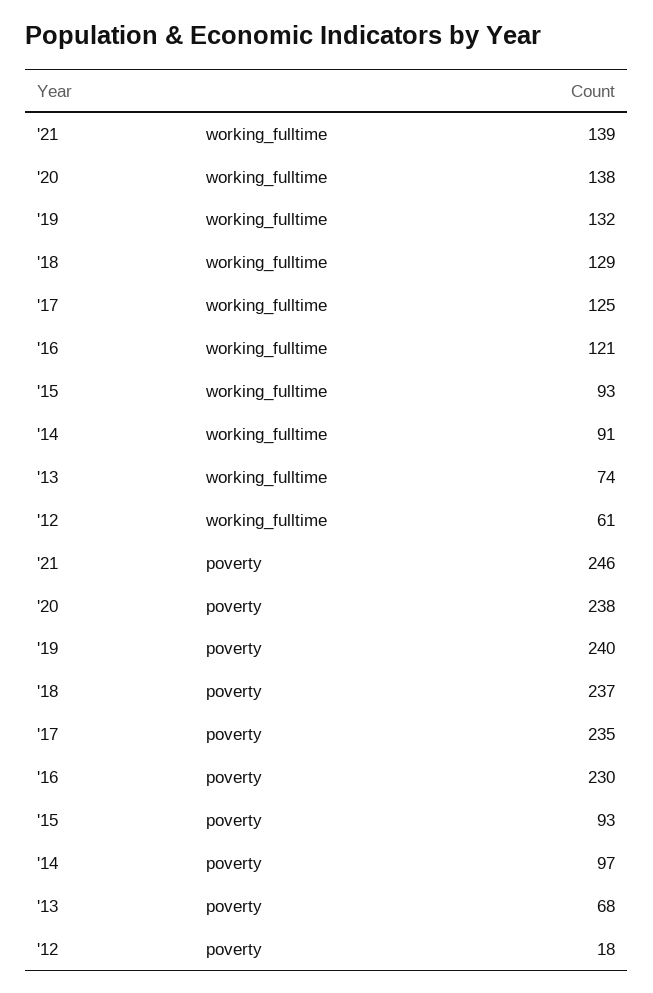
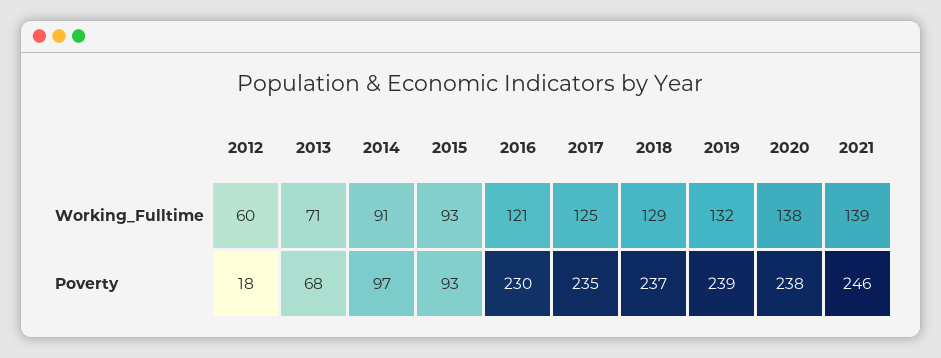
  {
    "'21": {
      "working_fulltime": 139,
      "poverty": 246
    },
    "'20": {
      "working_fulltime": 138,
      "poverty": 238
    },
    "'19": {
      "working_fulltime": 132,
-     "poverty": 240
+     "poverty": 239
    },
    "'18": {
      "working_fulltime": 129,
      "poverty": 237
    },
    "'17": {
      "working_fulltime": 125,
      "poverty": 235
    },
    "'16": {
      "working_fulltime": 121,
      "poverty": 230
    },
    "'15": {
      "working_fulltime": 93,
      "poverty": 93
    },
    "'14": {
      "working_fulltime": 91,
      "poverty": 97
    },
    "'13": {
-     "working_fulltime": 74,
+     "working_fulltime": 71,
      "poverty": 68
    },
    "'12": {
-     "working_fulltime": 61,
+     "working_fulltime": 60,
      "poverty": 18
    }
  }

